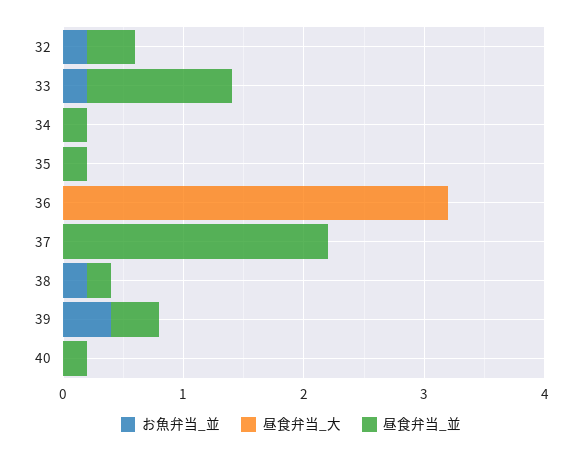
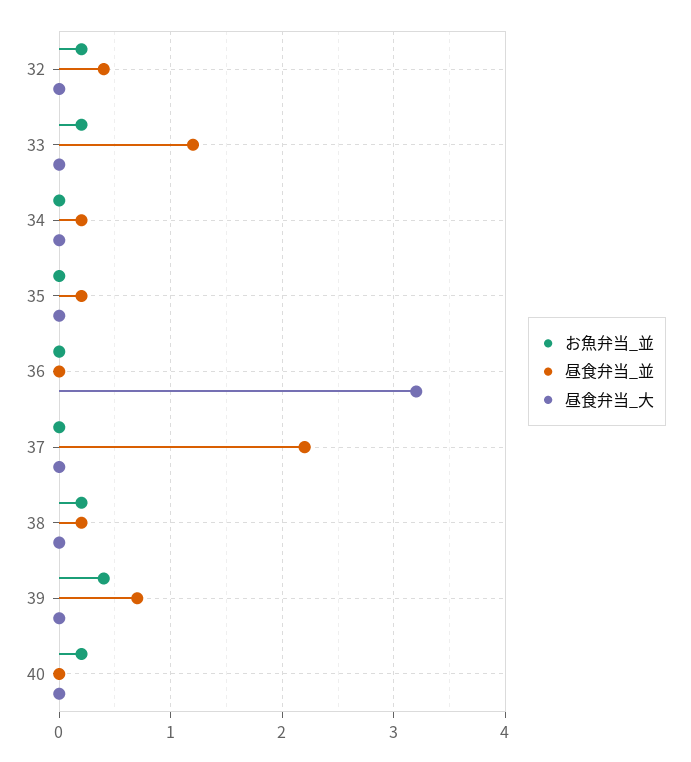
  {
    "お魚弁当_並": {
      "32": 0.2,
      "33": 0.2,
      "34": 0,
      "35": 0,
      "36": 0,
      "37": 0,
      "38": 0.2,
      "39": 0.4,
-     "40": 0
+     "40": 0.2
    },
    "昼食弁当_大": {
      "32": 0,
      "33": 0,
      "34": 0,
      "35": 0,
      "36": 3.2,
      "37": 0,
      "38": 0,
      "39": 0,
      "40": 0
    },
    "昼食弁当_並": {
      "32": 0.4,
      "33": 1.2,
      "34": 0.2,
      "35": 0.2,
      "36": 0,
      "37": 2.2,
      "38": 0.2,
-     "39": 0.4,
+     "39": 0.7,
-     "40": 0.2
+     "40": 0
    }
  }

